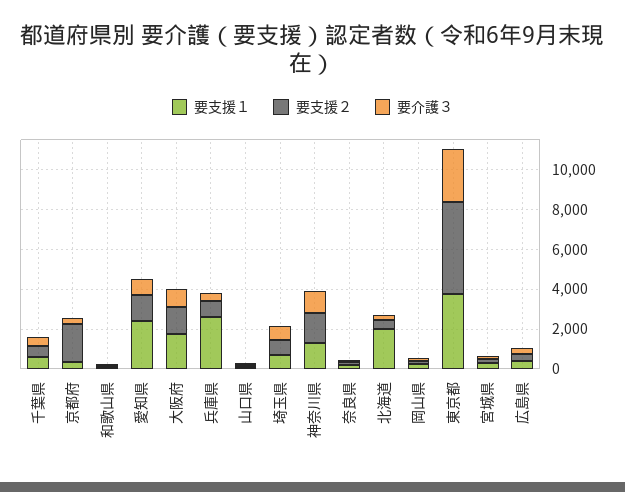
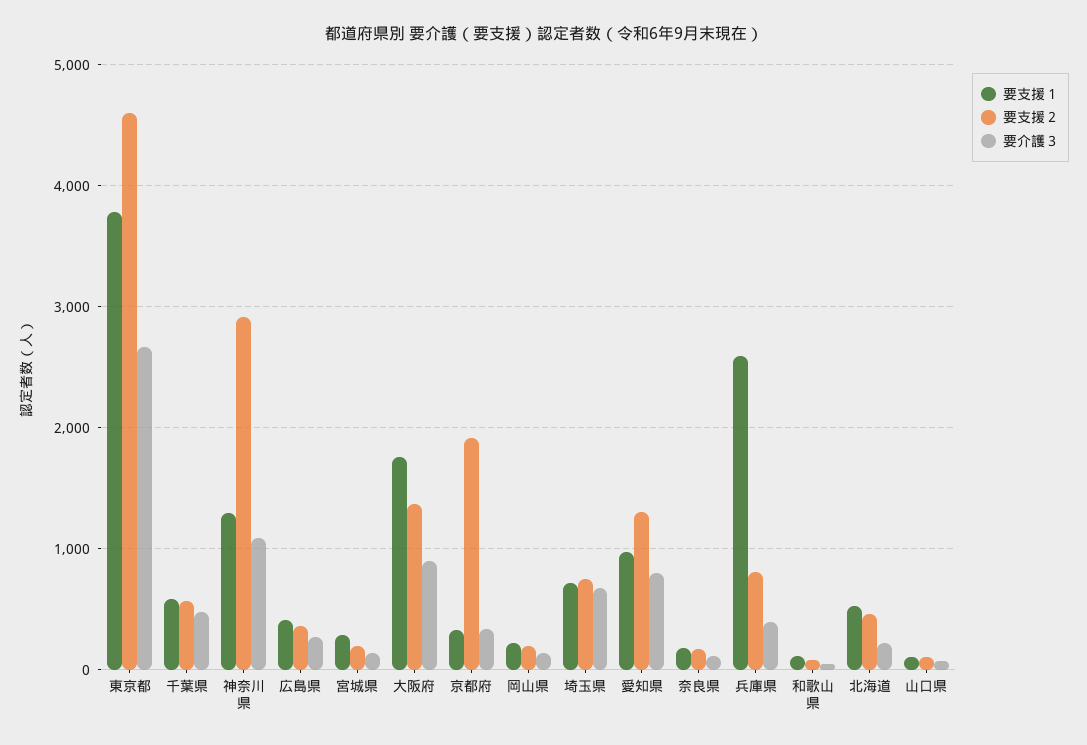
  {
    "要支援１": {
      "千葉県": 600,
      "京都府": 300,
      "和歌山県": 100,
-     "愛知県": 2500,
+     "愛知県": 1000,
      "大阪府": 1800,
      "兵庫県": 2600,
      "山口県": 100,
      "埼玉県": 700,
      "神奈川県": 1300,
      "奈良県": 200,
-     "北海道": 2000,
+     "北海道": 500,
      "岡山県": 200,
      "東京都": 3800,
      "宮城県": 300,
      "広島県": 400
    },
    "要支援２": {
      "千葉県": 600,
      "京都府": 1900,
      "和歌山県": 100,
      "愛知県": 1300,
      "大阪府": 1400,
      "兵庫県": 800,
      "山口県": 100,
      "埼玉県": 700,
-     "神奈川県": 1500,
+     "神奈川県": 2900,
      "奈良県": 200,
      "北海道": 500,
      "岡山県": 200,
      "東京都": 4600,
      "宮城県": 200,
      "広島県": 400
    },
    "要介護３": {
      "千葉県": 500,
      "京都府": 300,
      "和歌山県": 100,
      "愛知県": 800,
      "大阪府": 900,
      "兵庫県": 400,
      "山口県": 100,
      "埼玉県": 700,
      "神奈川県": 1100,
      "奈良県": 100,
      "北海道": 200,
      "岡山県": 100,
      "東京都": 2700,
      "宮城県": 100,
      "広島県": 300
    }
  }

